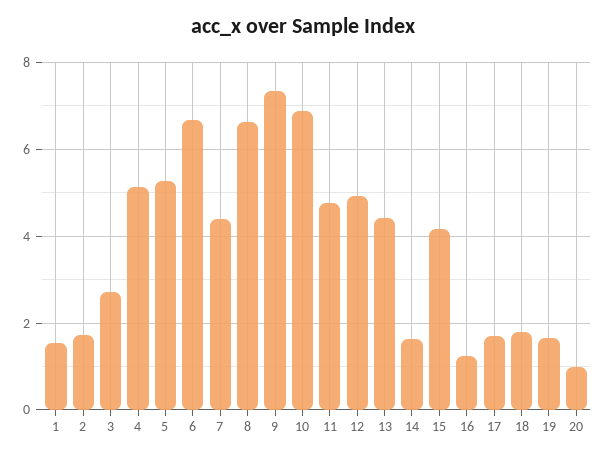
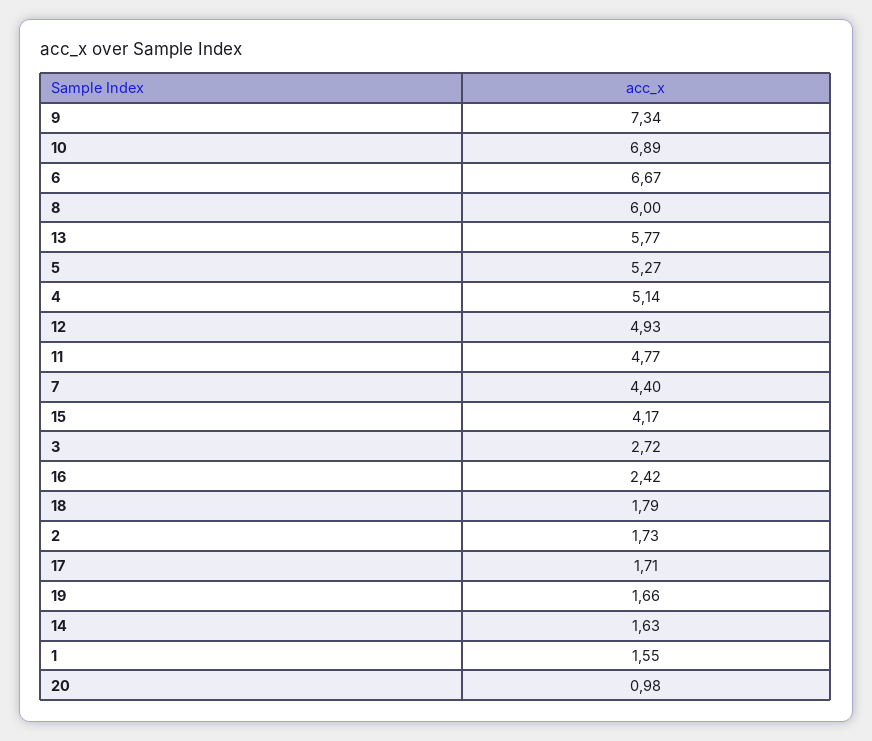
  {
    "1": 1.55,
    "2": 1.73,
    "3": 2.72,
    "4": 5.14,
    "5": 5.27,
    "6": 6.67,
    "7": 4.4,
-   "8": 6.6,
+   "8": 6,
    "9": 7.34,
    "10": 6.89,
    "11": 4.77,
    "12": 4.93,
-   "13": 4.4,
+   "13": 5.77,
    "14": 1.63,
    "15": 4.17,
-   "16": 1.2,
+   "16": 2.42,
    "17": 1.71,
    "18": 1.79,
    "19": 1.66,
    "20": 0.98
  }

